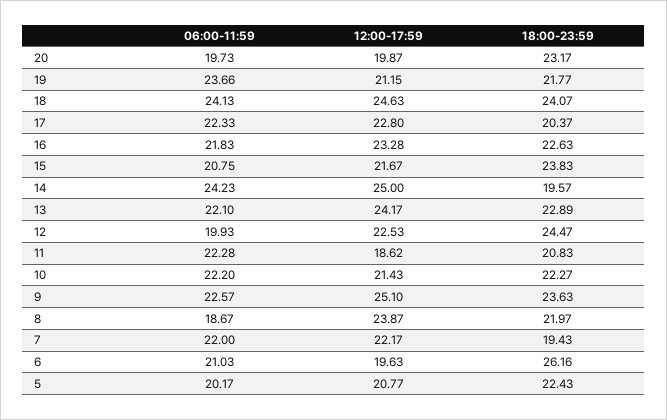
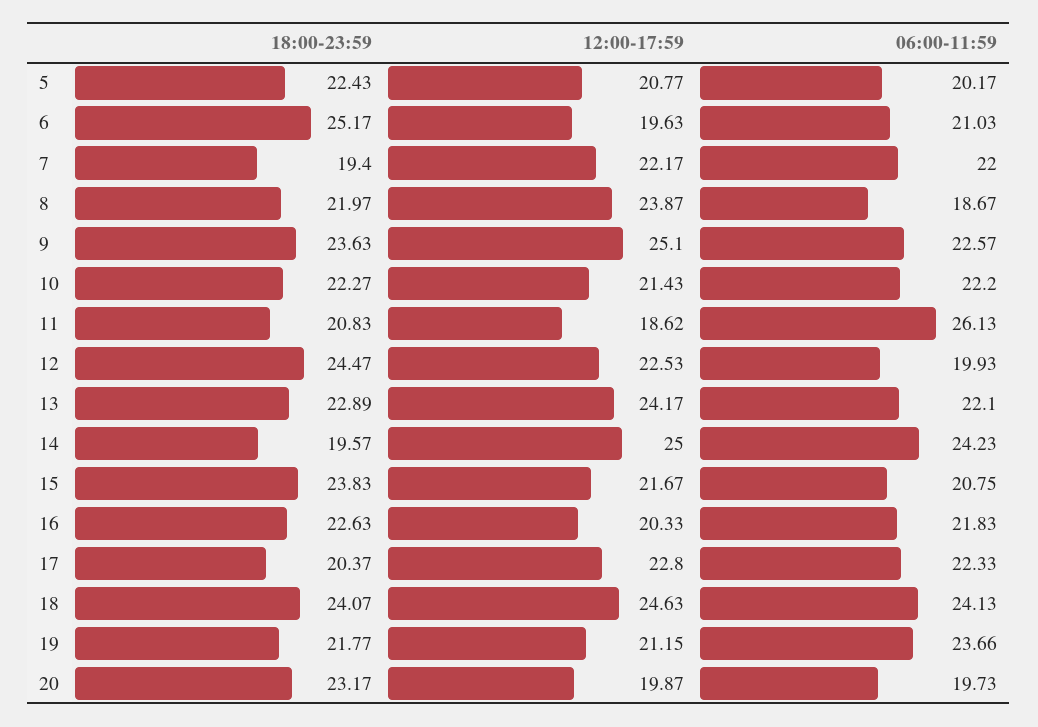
  {
    "06:00-11:59": {
      "20": 19.73,
      "19": 23.66,
      "18": 24.13,
      "17": 22.33,
      "16": 21.83,
      "15": 20.75,
      "14": 24.23,
      "13": 22.1,
      "12": 19.93,
-     "11": 22.28,
+     "11": 26.13,
      "10": 22.2,
      "9": 22.57,
      "8": 18.67,
      "7": 22,
      "6": 21.03,
      "5": 20.17
    },
    "12:00-17:59": {
      "20": 19.87,
      "19": 21.15,
      "18": 24.63,
      "17": 22.8,
-     "16": 23.28,
+     "16": 20.33,
      "15": 21.67,
      "14": 25,
      "13": 24.17,
      "12": 22.53,
      "11": 18.62,
      "10": 21.43,
      "9": 25.1,
      "8": 23.87,
      "7": 22.17,
      "6": 19.63,
      "5": 20.77
    },
    "18:00-23:59": {
      "20": 23.17,
      "19": 21.77,
      "18": 24.07,
      "17": 20.37,
      "16": 22.63,
      "15": 23.83,
      "14": 19.57,
      "13": 22.89,
      "12": 24.47,
      "11": 20.83,
      "10": 22.27,
      "9": 23.63,
      "8": 21.97,
-     "7": 19.43,
+     "7": 19.4,
-     "6": 26.16,
+     "6": 25.17,
      "5": 22.43
    }
  }

